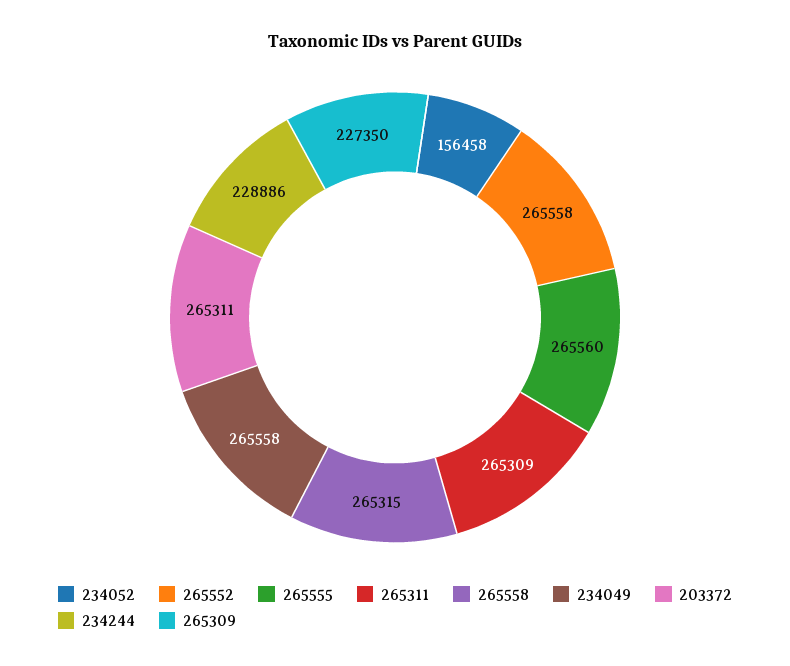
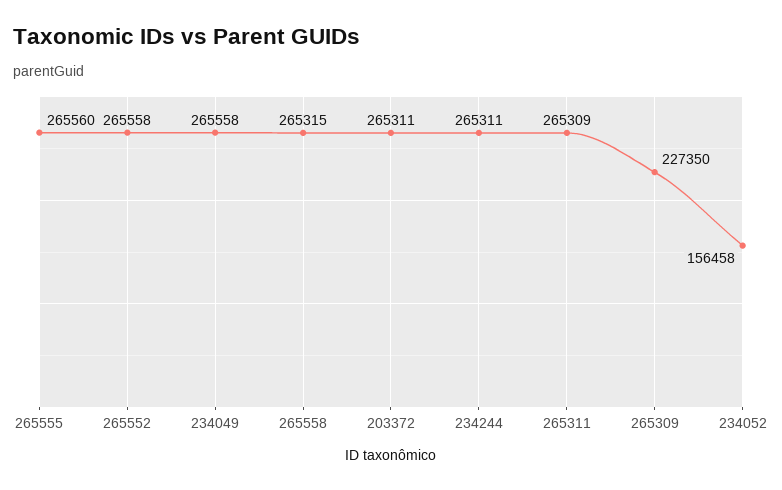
  {
    "234052": 156458,
    "265552": 265558,
    "265555": 265560,
    "265311": 265309,
    "265558": 265315,
    "234049": 265558,
    "203372": 265311,
-   "234244": 228886,
+   "234244": 265311,
    "265309": 227350
  }

